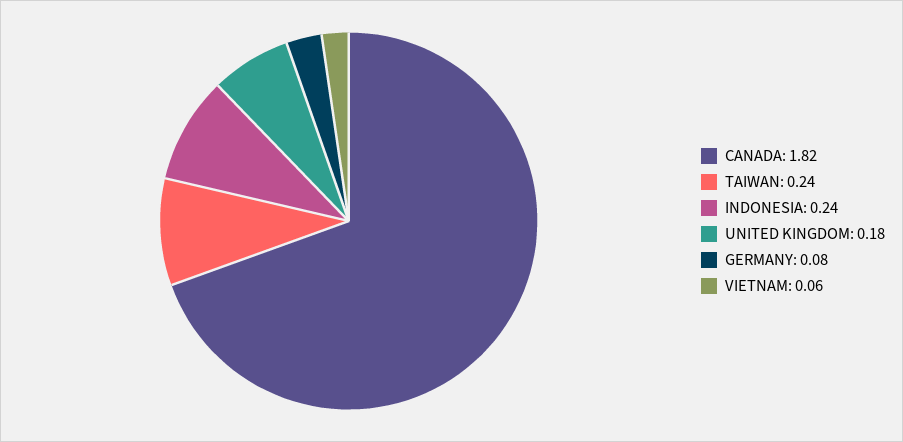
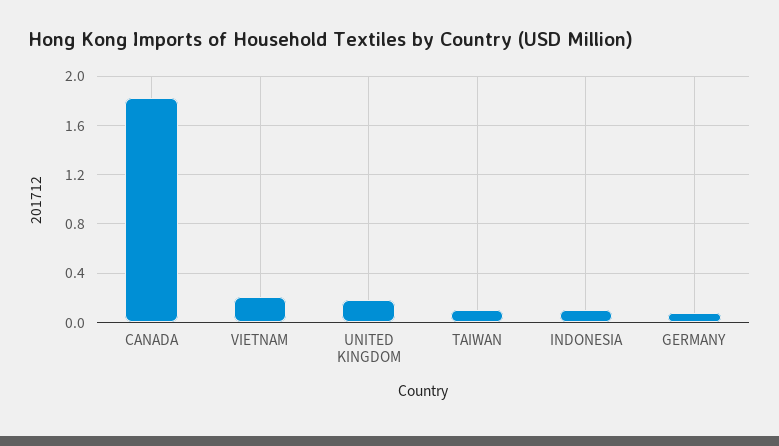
  {
    "CANADA": 1.82,
-   "TAIWAN": 0.24,
+   "TAIWAN": 0.1,
-   "INDONESIA": 0.24,
+   "INDONESIA": 0.1,
    "UNITED KINGDOM": 0.18,
    "GERMANY": 0.08,
-   "VIETNAM": 0.06
+   "VIETNAM": 0.2
  }

